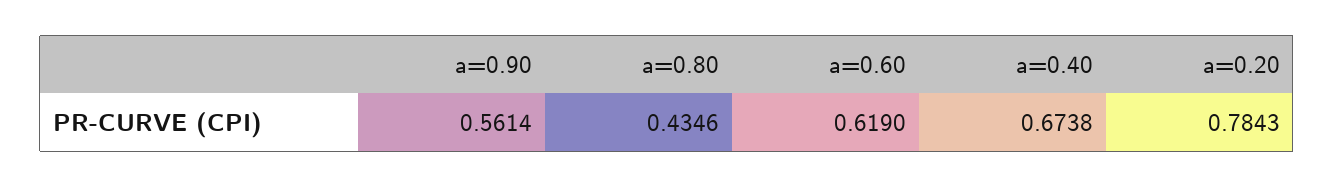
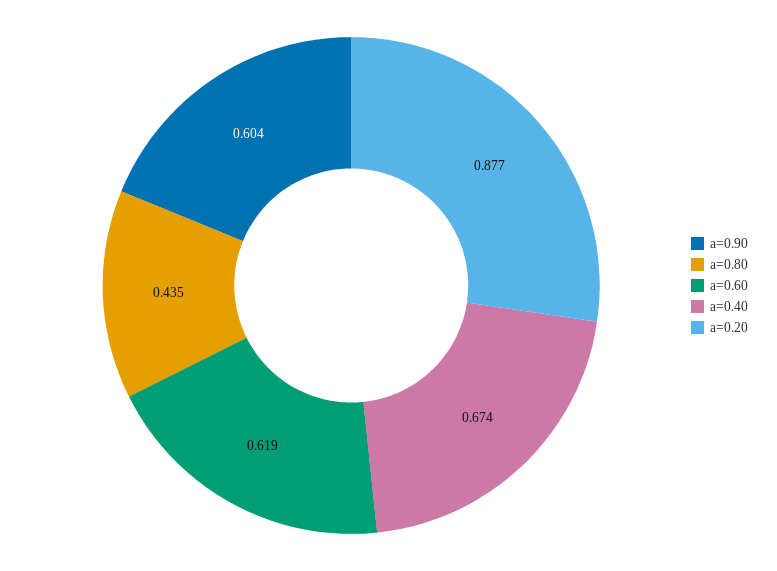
  {
-   "a=0.90": 0.5614,
+   "a=0.90": 0.604,
    "a=0.80": 0.4346,
    "a=0.60": 0.619,
    "a=0.40": 0.6738,
-   "a=0.20": 0.7843
+   "a=0.20": 0.877
  }

